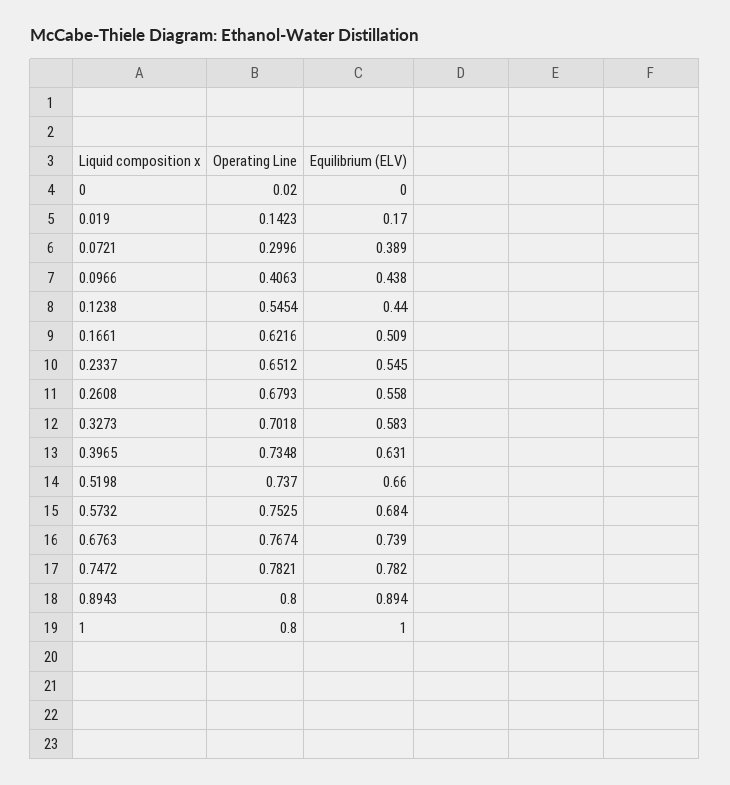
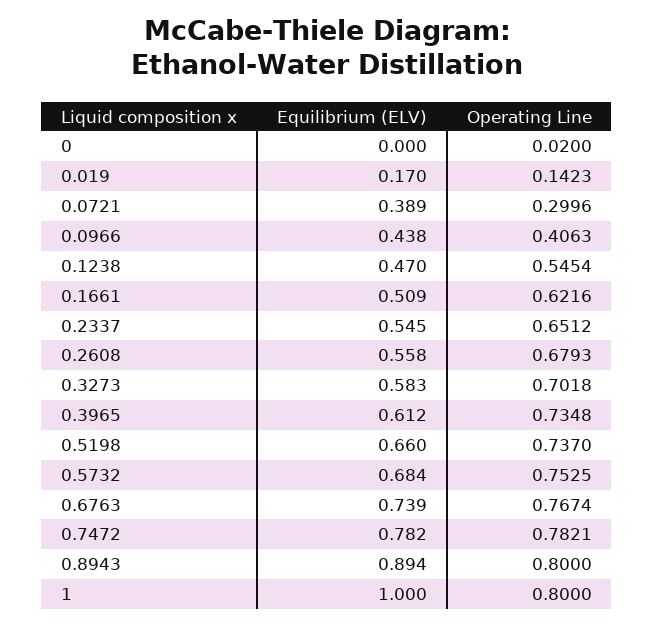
  {
    "Operating Line": {
      "0": 0.02,
      "0.019": 0.1423,
      "0.0721": 0.2996,
      "0.0966": 0.4063,
      "0.1238": 0.5454,
      "0.1661": 0.6216,
      "0.2337": 0.6512,
      "0.2608": 0.6793,
      "0.3273": 0.7018,
      "0.3965": 0.7348,
      "0.5198": 0.737,
      "0.5732": 0.7525,
      "0.6763": 0.7674,
      "0.7472": 0.7821,
      "0.8943": 0.8,
      "1": 0.8
    },
    "Equilibrium (ELV)": {
      "0": 0,
      "0.019": 0.17,
      "0.0721": 0.389,
      "0.0966": 0.438,
-     "0.1238": 0.44,
+     "0.1238": 0.47,
      "0.1661": 0.509,
      "0.2337": 0.545,
      "0.2608": 0.558,
      "0.3273": 0.583,
-     "0.3965": 0.631,
+     "0.3965": 0.612,
      "0.5198": 0.66,
      "0.5732": 0.684,
      "0.6763": 0.739,
      "0.7472": 0.782,
      "0.8943": 0.894,
      "1": 1
    }
  }

